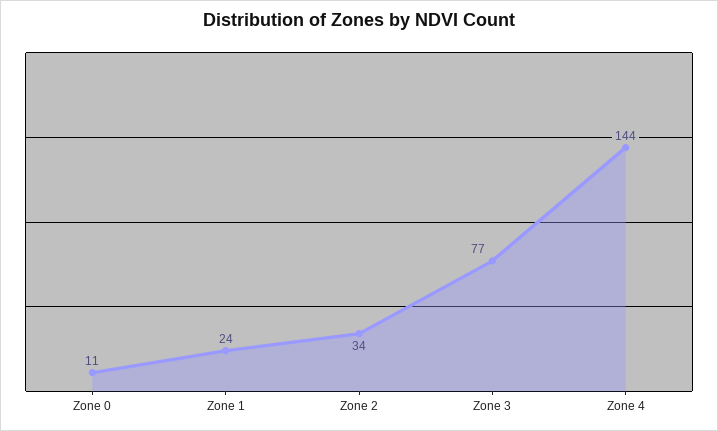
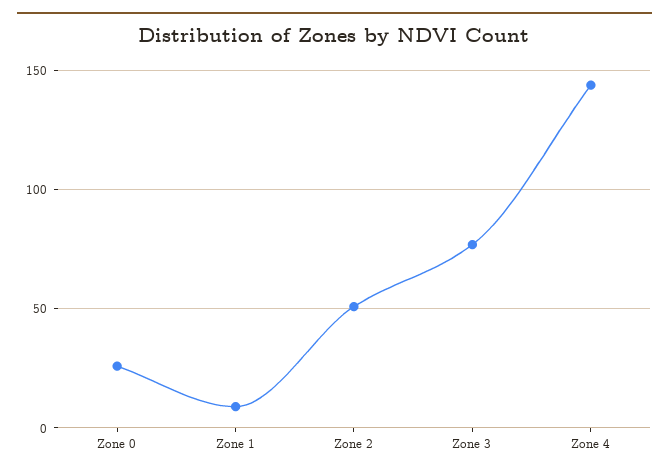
  {
-   "Zone 0": 11,
+   "Zone 0": 25,
-   "Zone 1": 24,
+   "Zone 1": 10,
-   "Zone 2": 34,
+   "Zone 2": 50,
    "Zone 3": 77,
    "Zone 4": 144
  }

